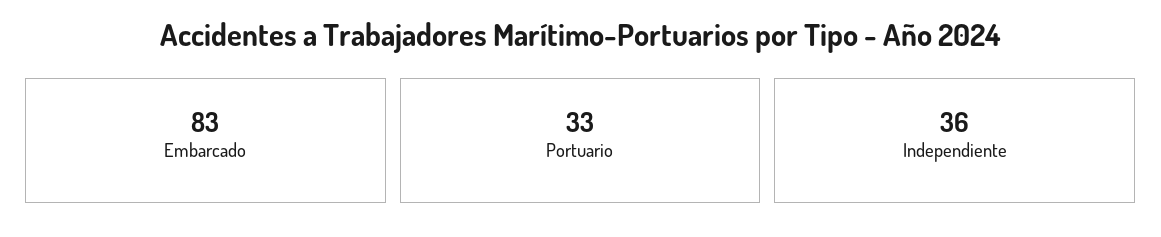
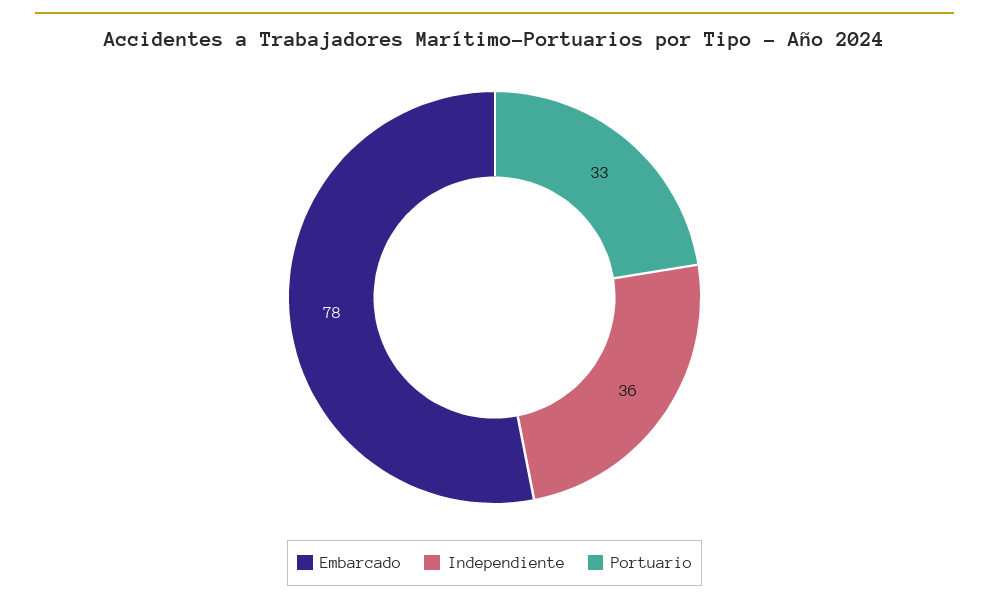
  {
-   "Embarcado": 83,
+   "Embarcado": 78,
    "Portuario": 33,
    "Independiente": 36
  }

